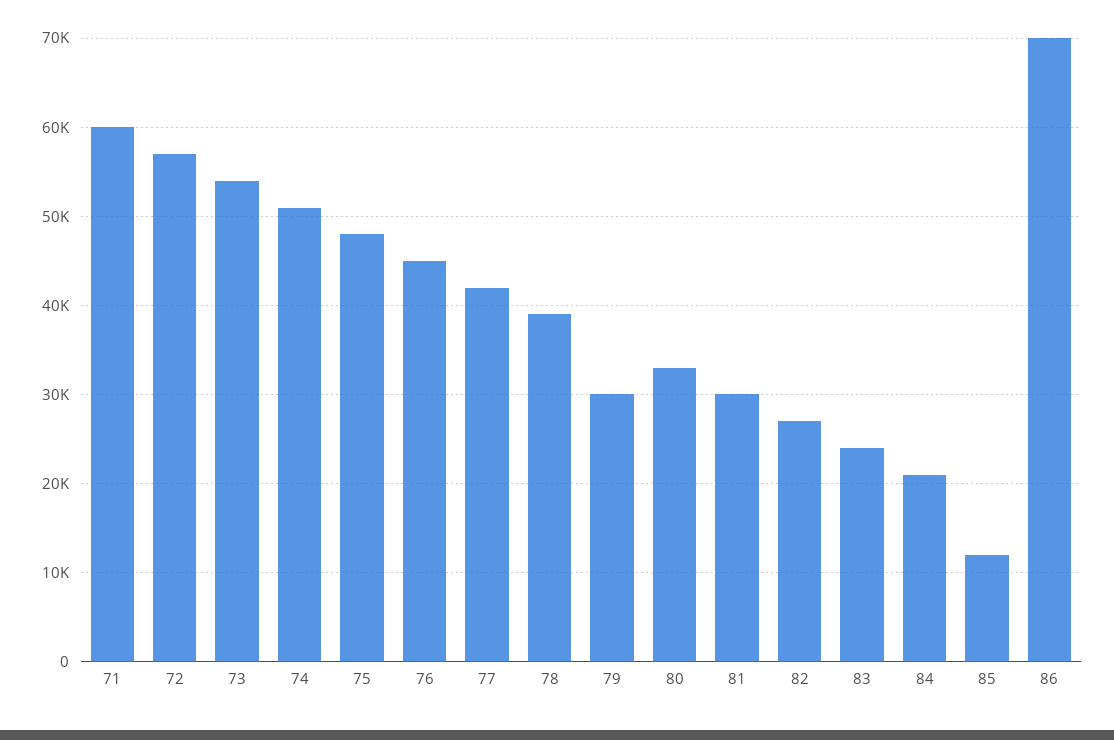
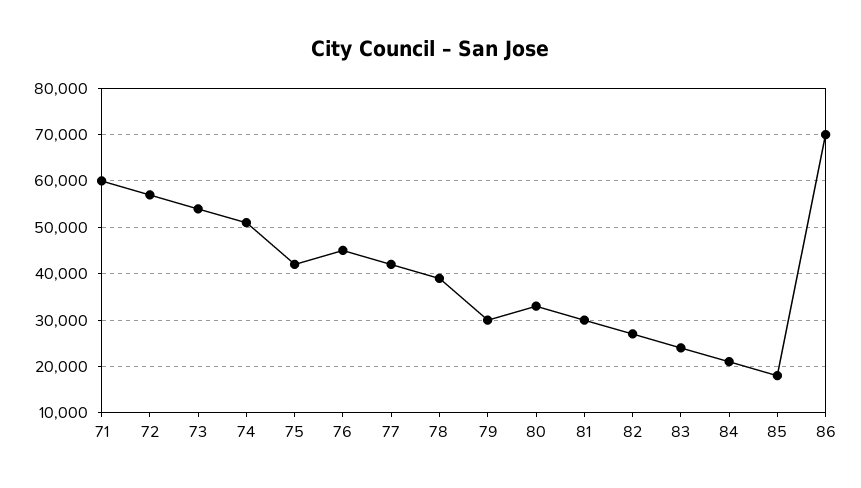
  {
    "71": 60000,
    "72": 57000,
    "73": 54000,
    "74": 51000,
-   "75": 48000,
+   "75": 42000,
    "76": 45000,
    "77": 42000,
    "78": 39000,
    "79": 30000,
    "80": 33000,
    "81": 30000,
    "82": 27000,
    "83": 24000,
    "84": 21000,
-   "85": 12000,
+   "85": 18000,
    "86": 70000
  }

